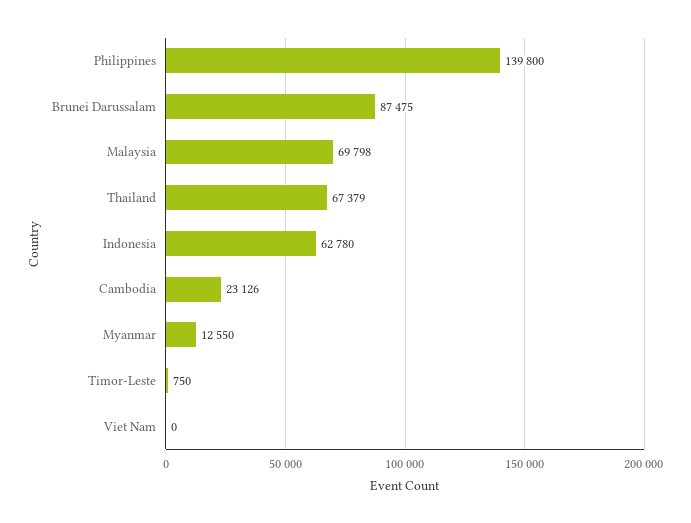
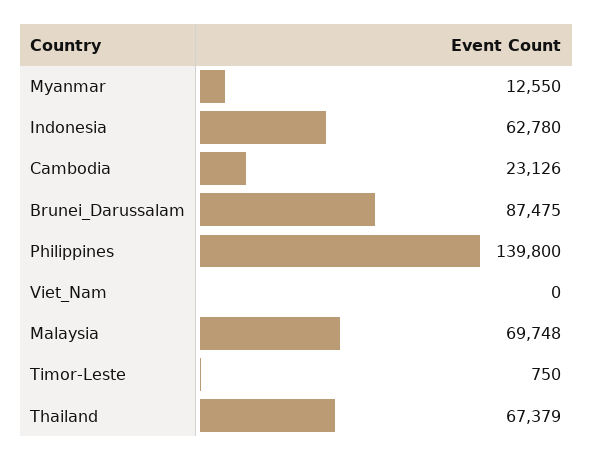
  {
    "Philippines": 139800,
    "Brunei Darussalam": 87475,
-   "Malaysia": 69798,
+   "Malaysia": 69748,
    "Thailand": 67379,
    "Indonesia": 62780,
    "Cambodia": 23126,
    "Myanmar": 12550,
    "Timor-Leste": 750,
    "Viet Nam": 0
  }

